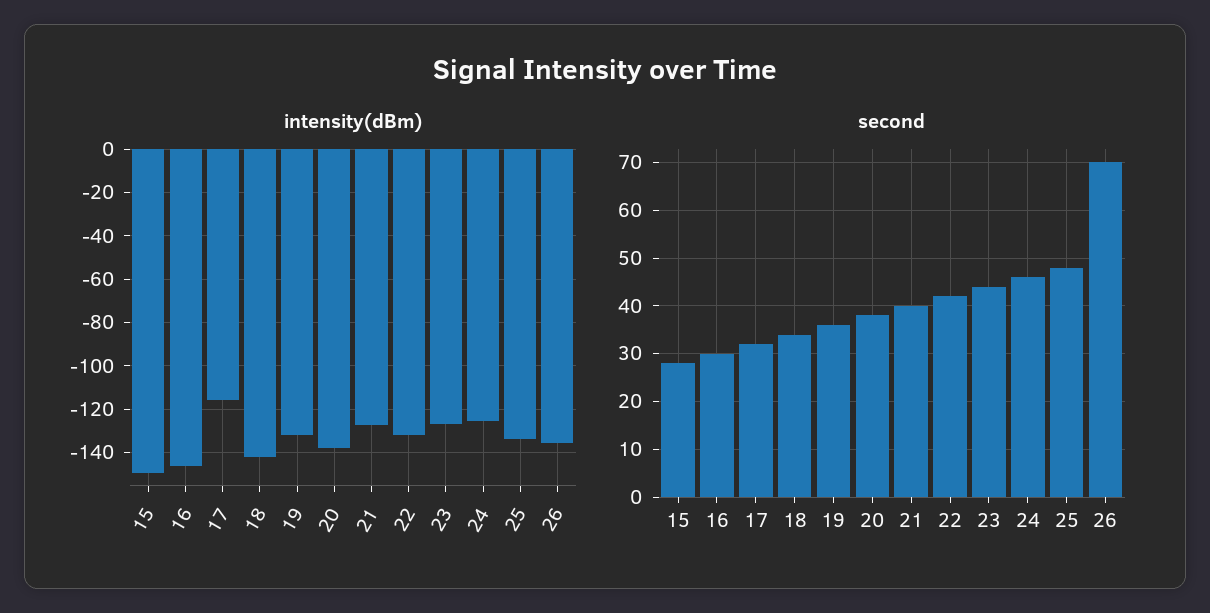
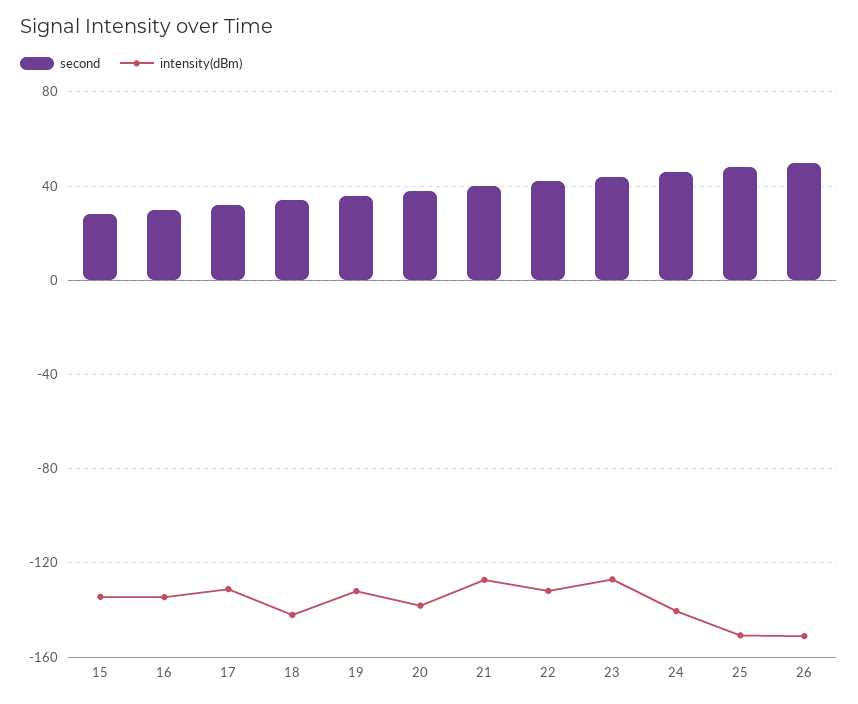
  {
    "intensity(dBm)": {
-     "15": -150,
+     "15": -135,
-     "16": -145,
+     "16": -135,
-     "17": -115,
+     "17": -130,
      "18": -140,
      "19": -130,
      "20": -140,
      "21": -125,
      "22": -130,
      "23": -125,
-     "24": -125,
+     "24": -140,
-     "25": -135,
+     "25": -150,
-     "26": -135
+     "26": -150
    },
    "second": {
      "15": 30,
      "16": 30,
      "17": 30,
      "18": 35,
      "19": 35,
      "20": 40,
      "21": 40,
      "22": 40,
      "23": 45,
      "24": 45,
      "25": 50,
-     "26": 70
+     "26": 50
    }
  }

